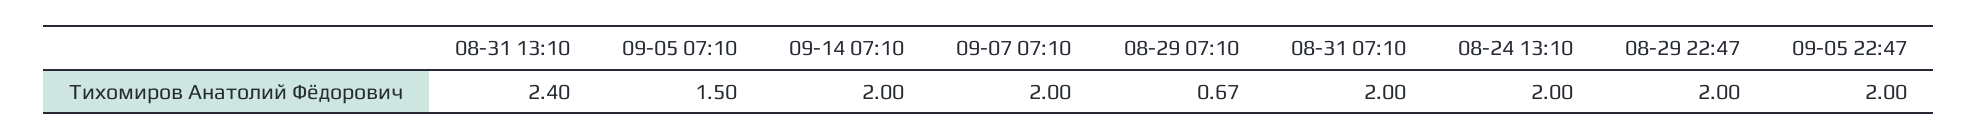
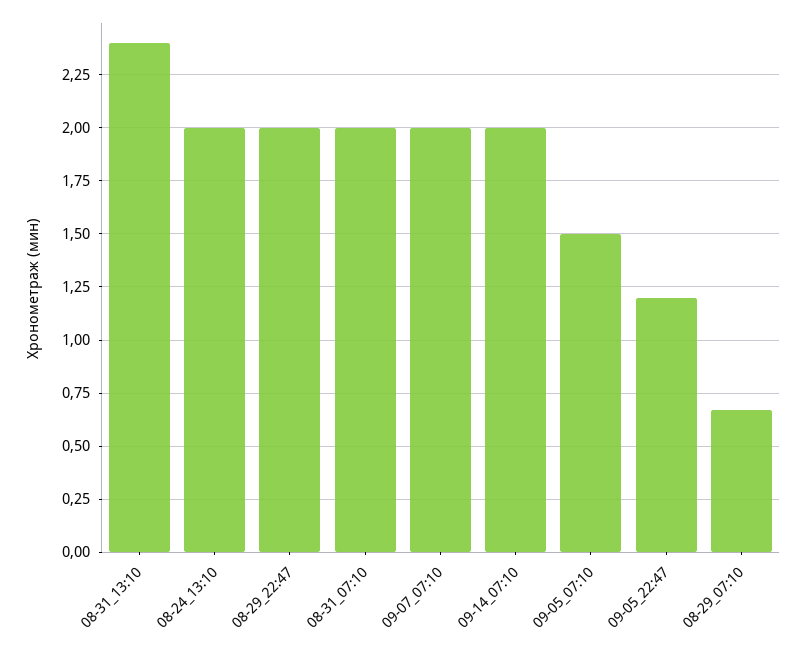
  {
    "08-31 13:10": 2.4,
    "09-05 07:10": 1.5,
    "09-14 07:10": 2,
    "09-07 07:10": 2,
    "08-29 07:10": 0.67,
    "08-31 07:10": 2,
    "08-24 13:10": 2,
    "08-29 22:47": 2,
-   "09-05 22:47": 2
+   "09-05 22:47": 1.2
  }

